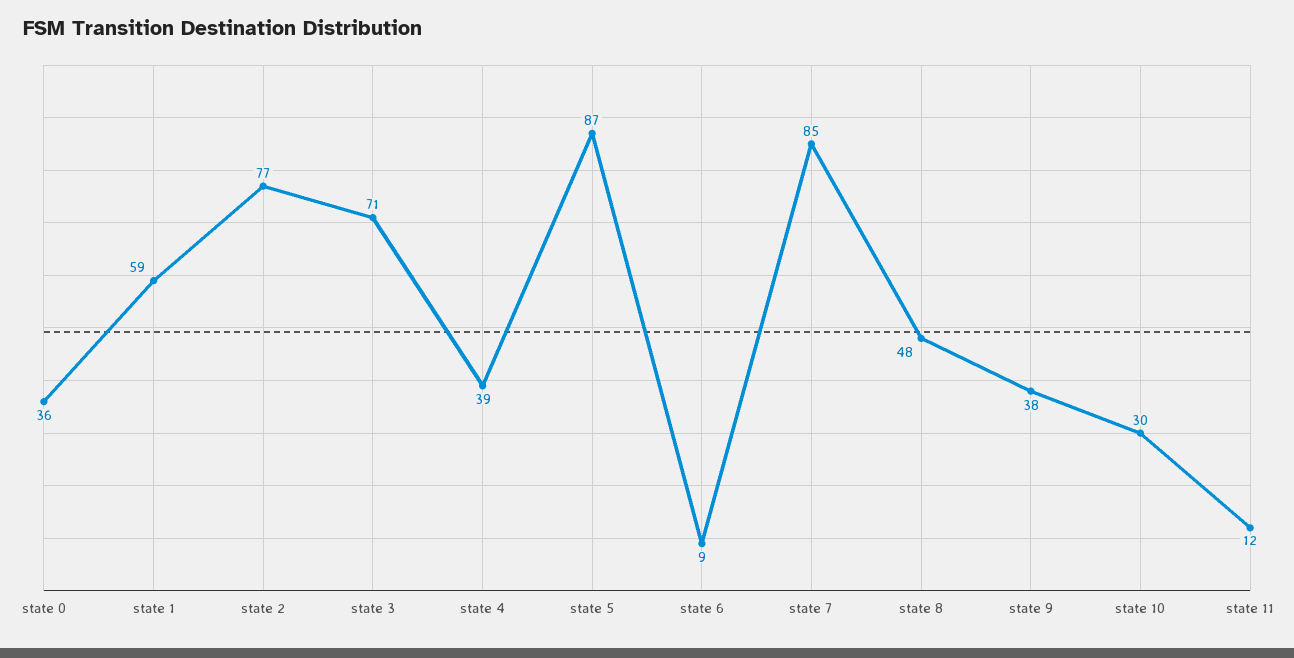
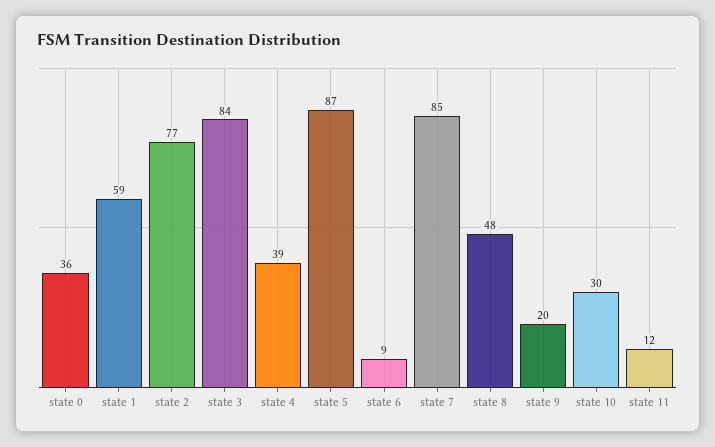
  {
    "state 0": 36,
    "state 1": 59,
    "state 2": 77,
-   "state 3": 71,
+   "state 3": 84,
    "state 4": 39,
    "state 5": 87,
    "state 6": 9,
    "state 7": 85,
    "state 8": 48,
-   "state 9": 38,
+   "state 9": 20,
    "state 10": 30,
    "state 11": 12
  }

